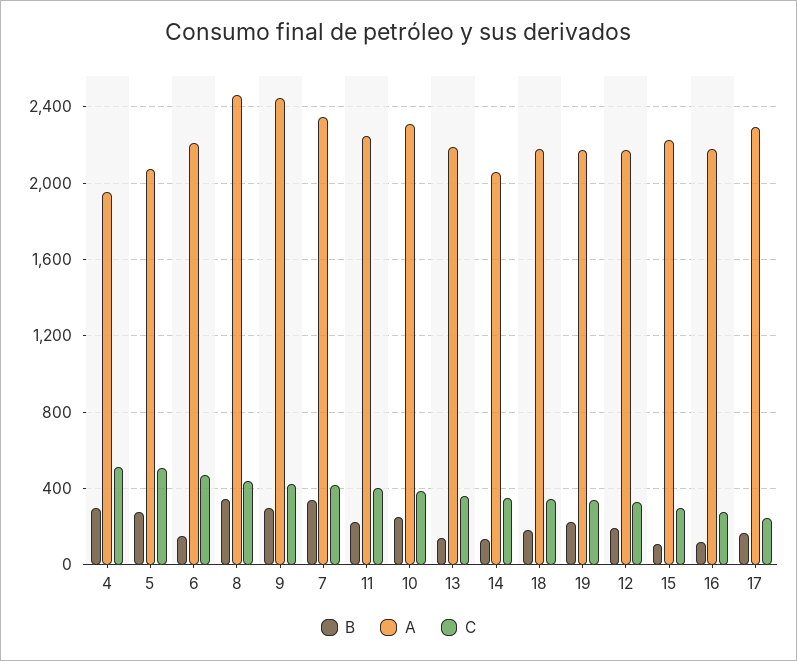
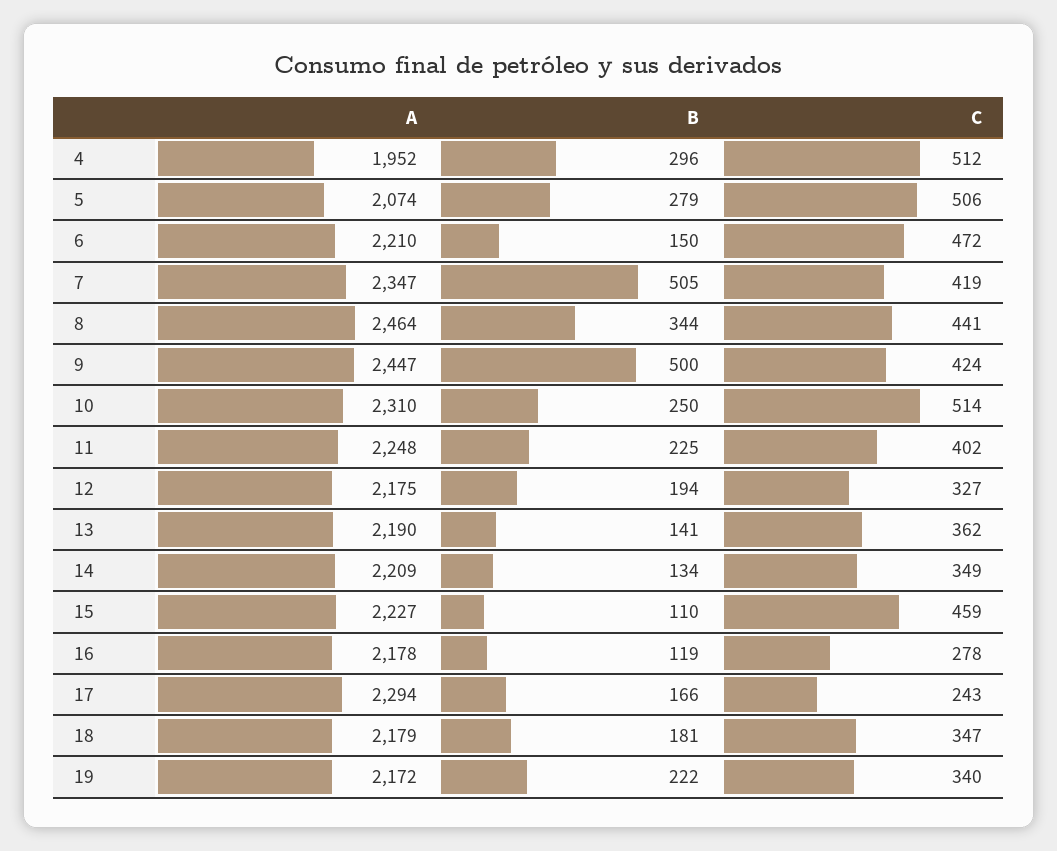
  {
    "B": {
      "4": 296,
      "5": 279,
      "6": 150,
      "8": 344,
-     "9": 300,
+     "9": 500,
-     "7": 350,
+     "7": 505,
      "11": 225,
      "10": 250,
      "13": 141,
      "14": 134,
      "18": 181,
      "19": 222,
      "12": 194,
      "15": 110,
      "16": 119,
      "17": 166
    },
    "A": {
      "4": 1952,
      "5": 2074,
      "6": 2210,
      "8": 2464,
      "9": 2447,
      "7": 2347,
      "11": 2248,
      "10": 2310,
      "13": 2190,
-     "14": 2050,
+     "14": 2209,
      "18": 2179,
      "19": 2172,
      "12": 2175,
      "15": 2227,
      "16": 2178,
      "17": 2294
    },
    "C": {
      "4": 512,
      "5": 506,
      "6": 472,
      "8": 441,
      "9": 424,
      "7": 419,
      "11": 402,
-     "10": 400,
+     "10": 514,
      "13": 362,
      "14": 349,
      "18": 347,
      "19": 340,
      "12": 327,
-     "15": 300,
+     "15": 459,
      "16": 278,
      "17": 243
    }
  }

